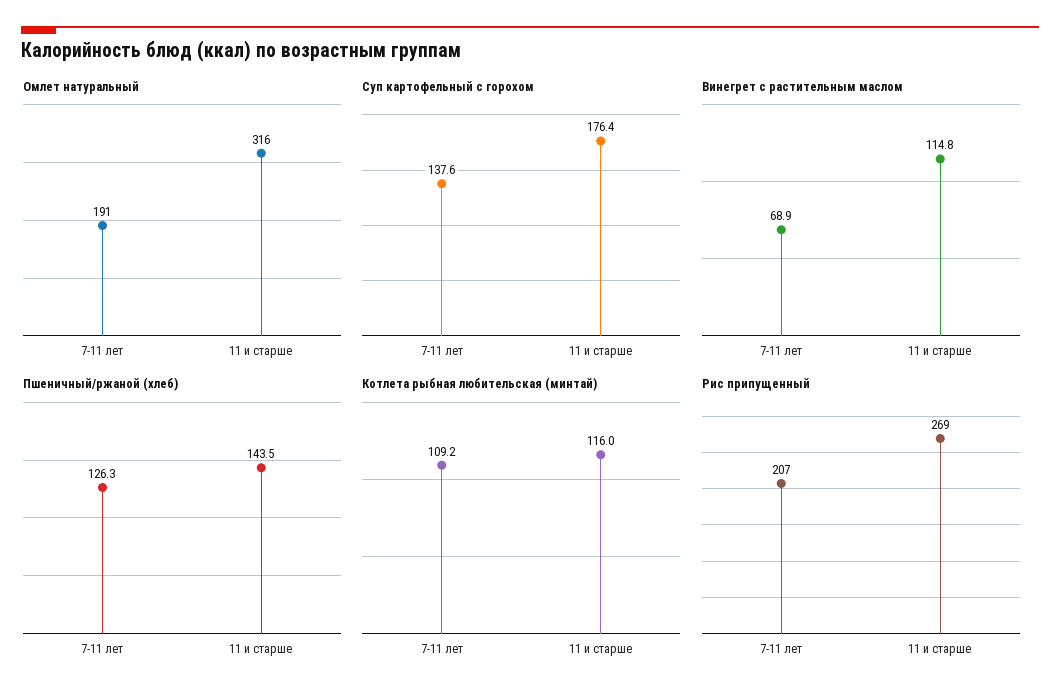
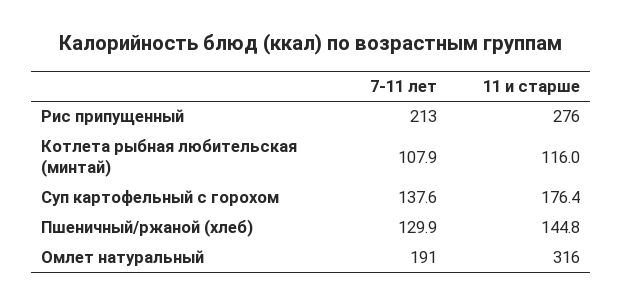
  {
    "Омлет натуральный": {
      "7-11 лет": 191,
      "11 и старше": 316
    },
    "Суп картофельный с горохом": {
      "7-11 лет": 137.6,
      "11 и старше": 176.4
    },
-   "Винегрет с растительным маслом": {
-     "7-11 лет": 68.9,
-     "11 и старше": 114.8
-   },
    "Пшеничный/ржаной (хлеб)": {
-     "7-11 лет": 126.3,
+     "7-11 лет": 129.9,
-     "11 и старше": 143.5
+     "11 и старше": 144.8
    },
    "Котлета рыбная любительская (минтай)": {
-     "7-11 лет": 109.2,
+     "7-11 лет": 107.9,
      "11 и старше": 116
    },
    "Рис припущенный": {
-     "7-11 лет": 207,
+     "7-11 лет": 213,
-     "11 и старше": 269
+     "11 и старше": 276
    }
  }

